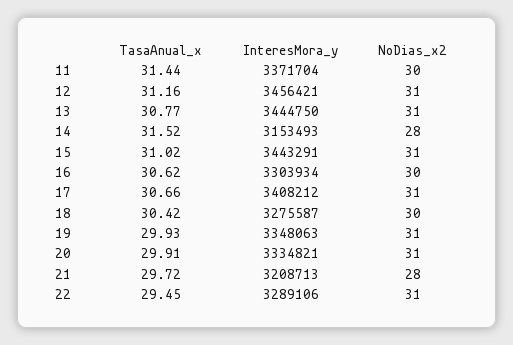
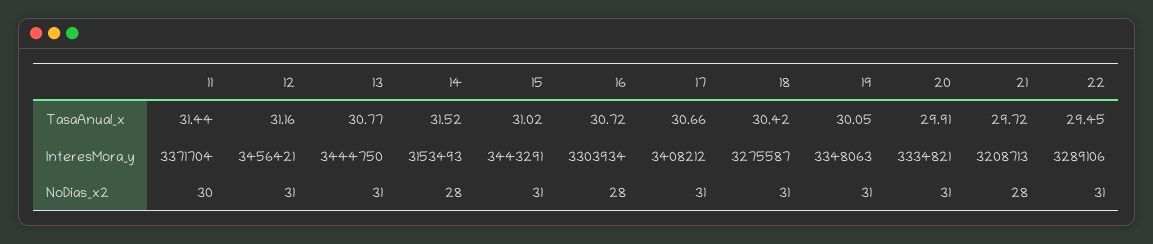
  {
    "TasaAnual_x": {
      "11": 31.44,
      "12": 31.16,
      "13": 30.77,
      "14": 31.52,
      "15": 31.02,
-     "16": 30.62,
+     "16": 30.72,
      "17": 30.66,
      "18": 30.42,
-     "19": 29.93,
+     "19": 30.05,
      "20": 29.91,
      "21": 29.72,
      "22": 29.45
    },
    "InteresMora_y": {
      "11": 3371704,
      "12": 3456421,
      "13": 3444750,
      "14": 3153493,
      "15": 3443291,
      "16": 3303934,
      "17": 3408212,
      "18": 3275587,
      "19": 3348063,
      "20": 3334821,
      "21": 3208713,
      "22": 3289106
    },
    "NoDias_x2": {
      "11": 30,
      "12": 31,
      "13": 31,
      "14": 28,
      "15": 31,
-     "16": 30,
+     "16": 28,
      "17": 31,
-     "18": 30,
+     "18": 31,
      "19": 31,
      "20": 31,
      "21": 28,
      "22": 31
    }
  }

